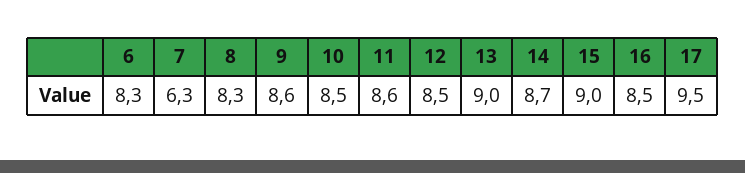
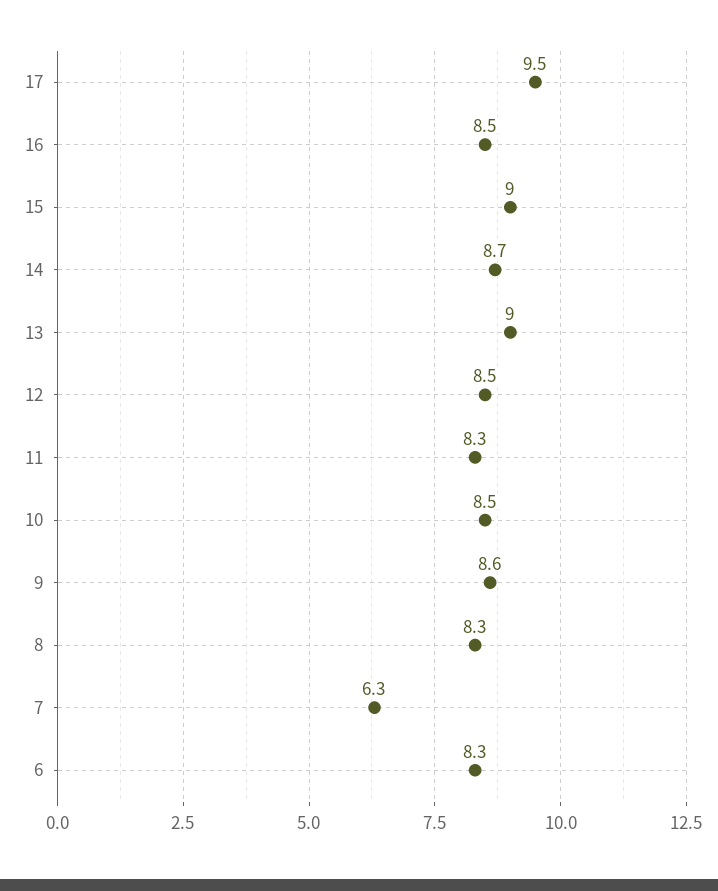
  {
    "6": 8.3,
    "7": 6.3,
    "8": 8.3,
    "9": 8.6,
    "10": 8.5,
-   "11": 8.6,
+   "11": 8.3,
    "12": 8.5,
    "13": 9,
    "14": 8.7,
    "15": 9,
    "16": 8.5,
    "17": 9.5
  }

